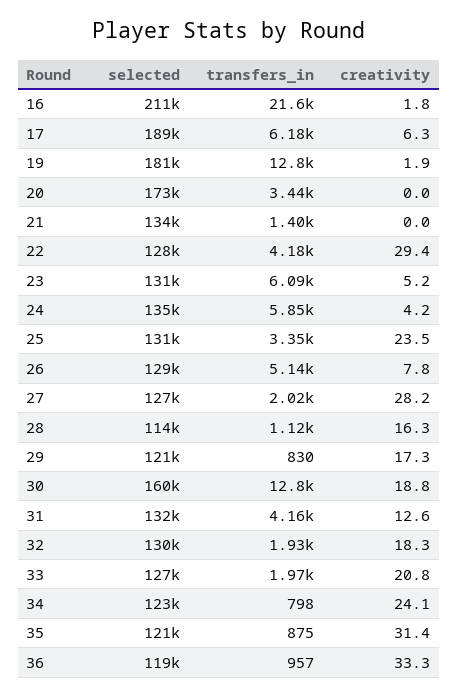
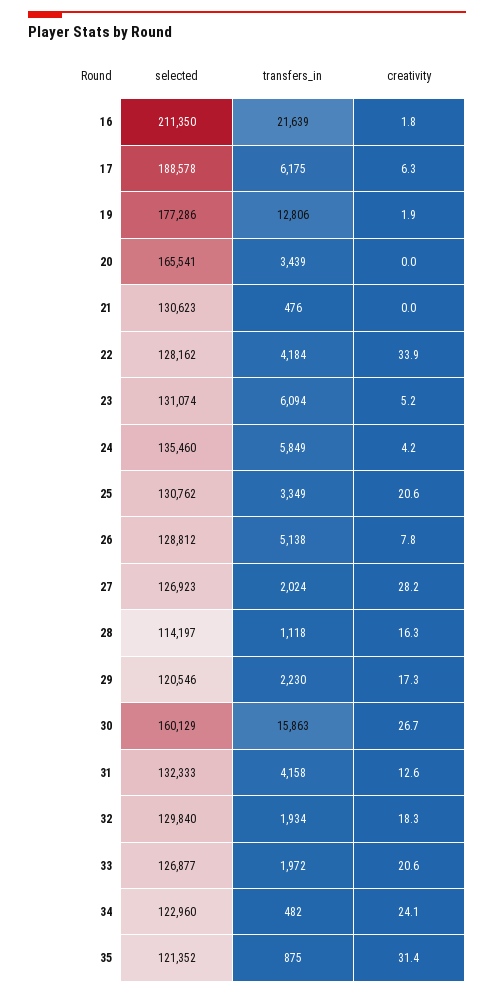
  {
    "selected": {
      "16": 211350,
      "17": 188578,
-     "19": 181000,
+     "19": 177286,
-     "20": 173000,
+     "20": 165541,
-     "21": 134000,
+     "21": 130623,
      "22": 128162,
      "23": 131074,
      "24": 135460,
      "25": 130762,
      "26": 128812,
      "27": 126923,
      "28": 114197,
      "29": 120546,
      "30": 160129,
      "31": 132333,
      "32": 129840,
      "33": 126877,
      "34": 122960,
-     "35": 121352,
+     "35": 121352
-     "36": 119000
    },
    "transfers_in": {
      "16": 21639,
      "17": 6175,
      "19": 12806,
      "20": 3439,
-     "21": 1400,
+     "21": 476,
      "22": 4184,
      "23": 6094,
      "24": 5849,
      "25": 3349,
      "26": 5138,
      "27": 2024,
      "28": 1118,
-     "29": 830,
+     "29": 2230,
-     "30": 12800,
+     "30": 15863,
      "31": 4158,
      "32": 1934,
      "33": 1972,
-     "34": 798,
+     "34": 482,
-     "35": 875,
+     "35": 875
-     "36": 957
    },
    "creativity": {
      "16": 1.8,
      "17": 6.3,
      "19": 1.9,
      "20": 0,
      "21": 0,
-     "22": 29.4,
+     "22": 33.9,
      "23": 5.2,
      "24": 4.2,
-     "25": 23.5,
+     "25": 20.6,
      "26": 7.8,
      "27": 28.2,
      "28": 16.3,
      "29": 17.3,
-     "30": 18.8,
+     "30": 26.7,
      "31": 12.6,
      "32": 18.3,
-     "33": 20.8,
+     "33": 20.6,
      "34": 24.1,
-     "35": 31.4,
+     "35": 31.4
-     "36": 33.3
    }
  }

